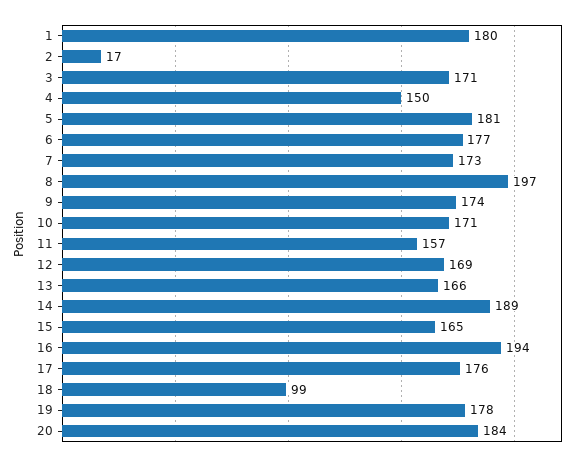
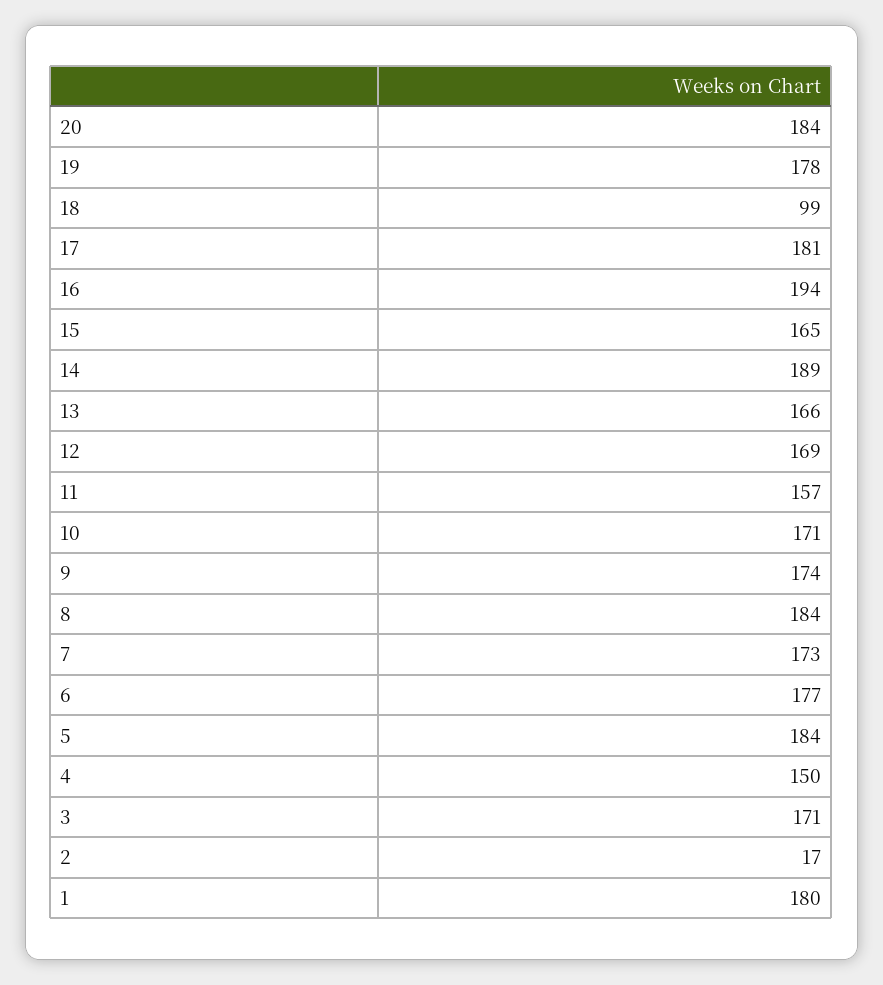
  {
    "1": 180,
    "2": 17,
    "3": 171,
    "4": 150,
-   "5": 181,
+   "5": 184,
    "6": 177,
    "7": 173,
-   "8": 197,
+   "8": 184,
    "9": 174,
    "10": 171,
    "11": 157,
    "12": 169,
    "13": 166,
    "14": 189,
    "15": 165,
    "16": 194,
-   "17": 176,
+   "17": 181,
    "18": 99,
    "19": 178,
    "20": 184
  }

